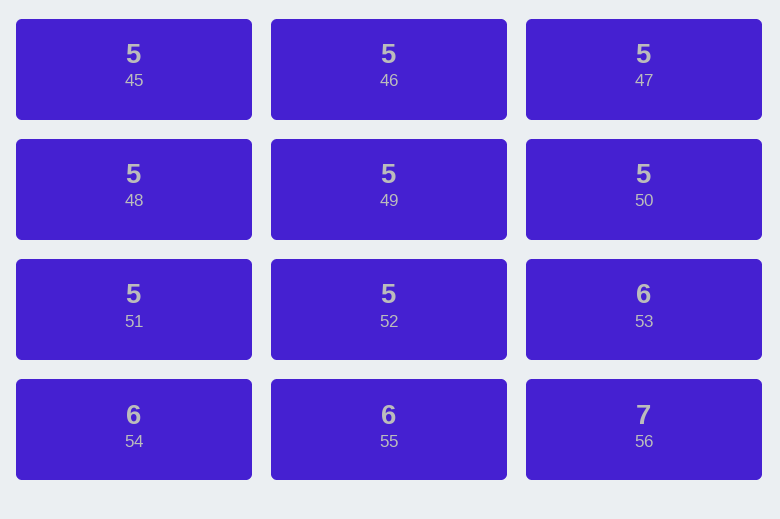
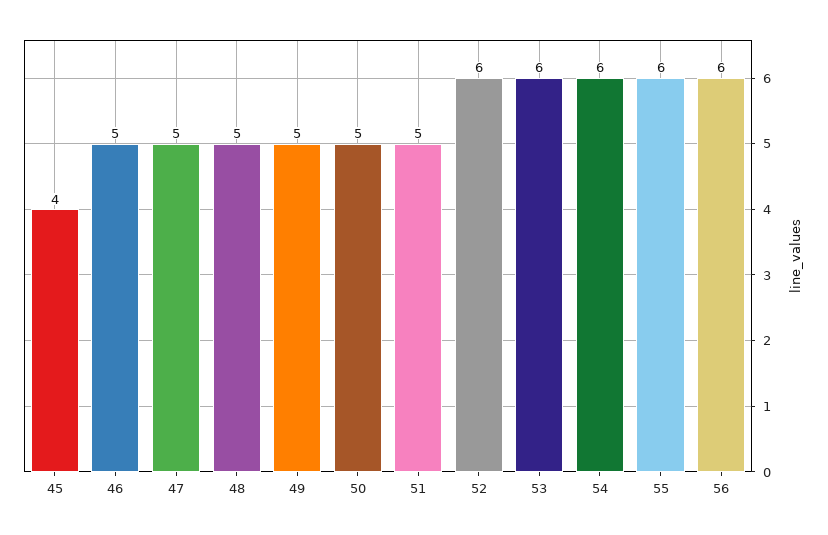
  {
-   "45": 5,
+   "45": 4,
    "46": 5,
    "47": 5,
    "48": 5,
    "49": 5,
    "50": 5,
    "51": 5,
-   "52": 5,
+   "52": 6,
    "53": 6,
    "54": 6,
    "55": 6,
-   "56": 7
+   "56": 6
  }

